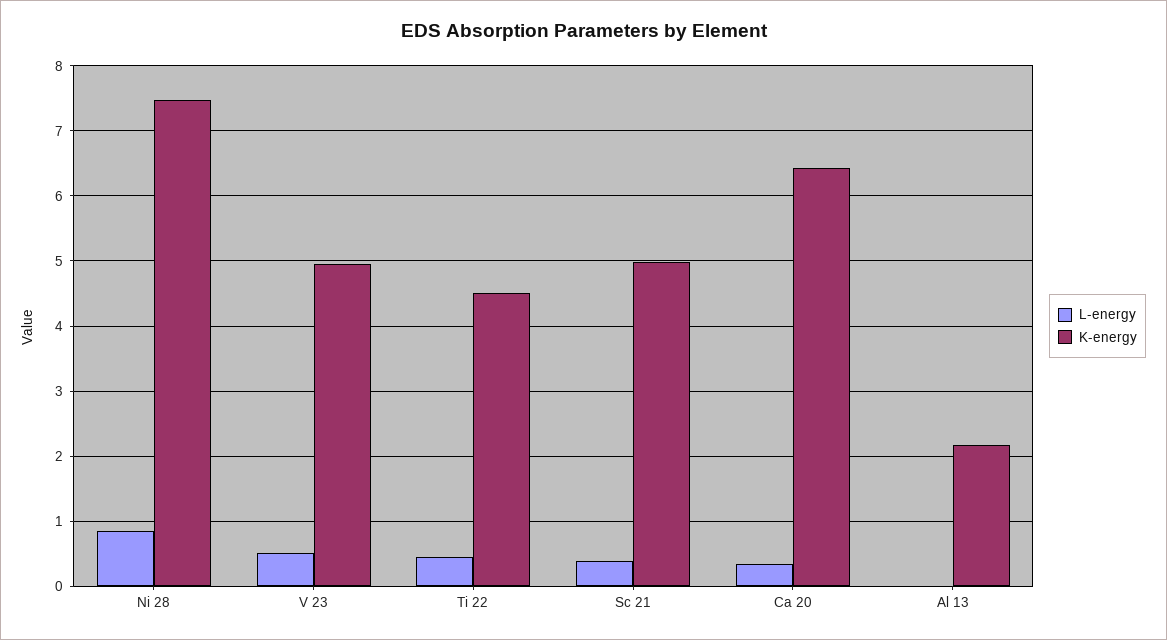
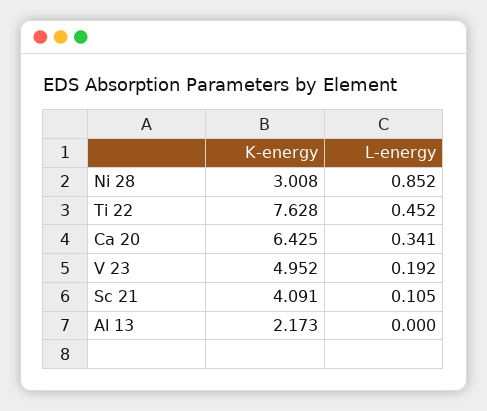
  {
    "L-energy": {
      "Ni 28": 0.852,
-     "V 23": 0.5,
+     "V 23": 0.192,
      "Ti 22": 0.452,
-     "Sc 21": 0.4,
+     "Sc 21": 0.105,
      "Ca 20": 0.341,
      "Al 13": 0
    },
    "K-energy": {
-     "Ni 28": 7.5,
+     "Ni 28": 3.008,
      "V 23": 4.952,
-     "Ti 22": 4.5,
+     "Ti 22": 7.628,
-     "Sc 21": 5,
+     "Sc 21": 4.091,
      "Ca 20": 6.425,
      "Al 13": 2.173
    }
  }

